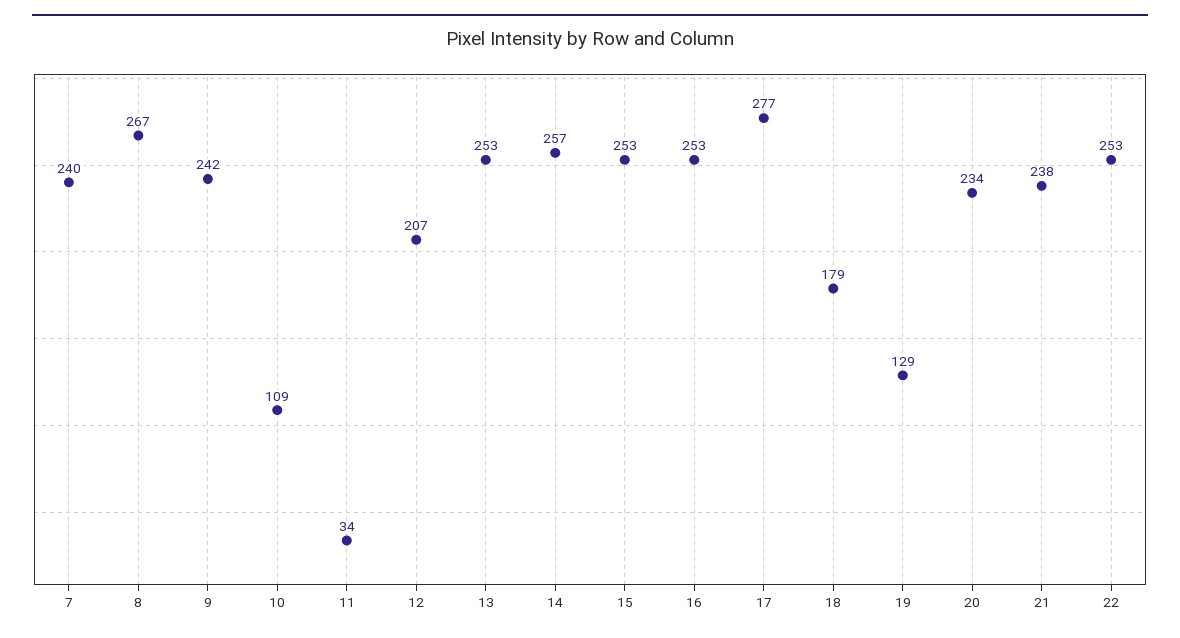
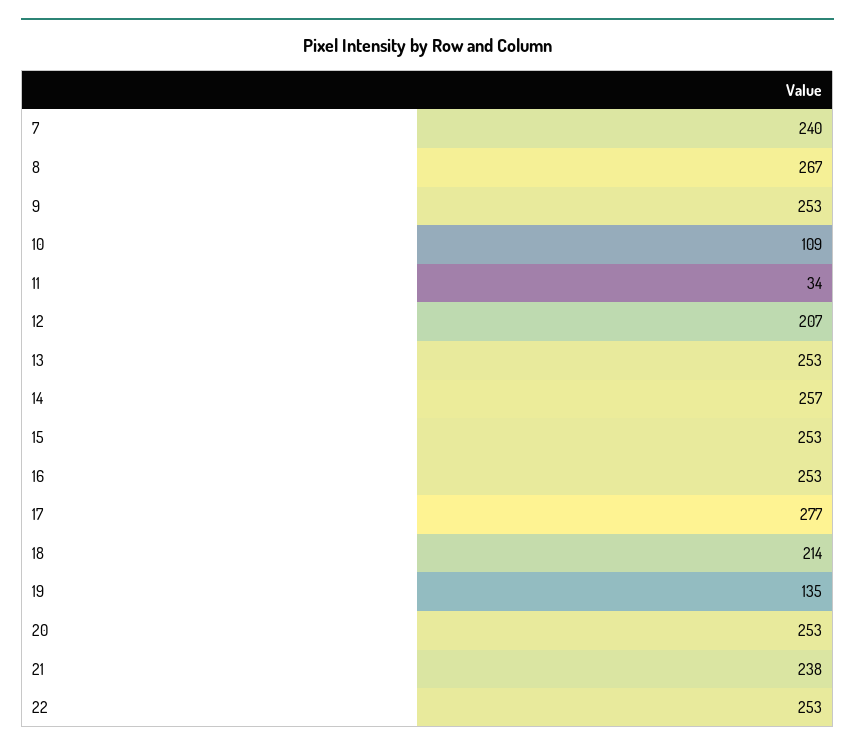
  {
    "7": 240,
    "8": 267,
-   "9": 242,
+   "9": 253,
    "10": 109,
    "11": 34,
    "12": 207,
    "13": 253,
    "14": 257,
    "15": 253,
    "16": 253,
    "17": 277,
-   "18": 179,
+   "18": 214,
-   "19": 129,
+   "19": 135,
-   "20": 234,
+   "20": 253,
    "21": 238,
    "22": 253
  }

